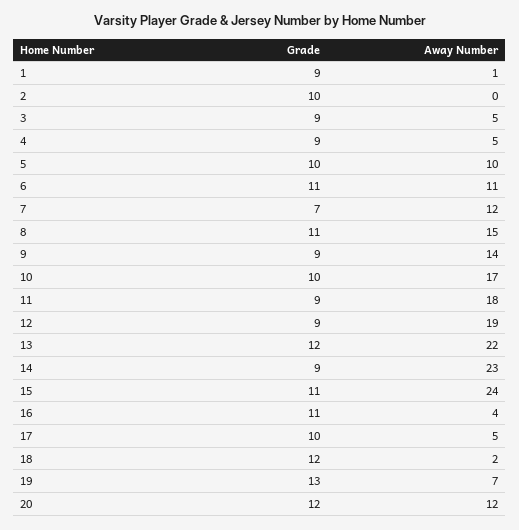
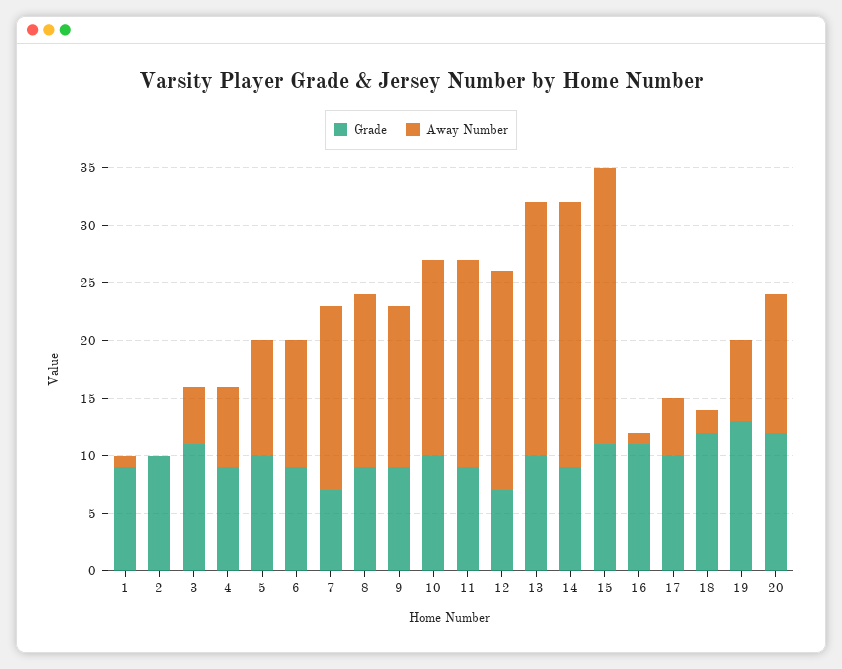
  {
    "Grade": {
      "1": 9,
      "2": 10,
-     "3": 9,
+     "3": 11,
      "4": 9,
      "5": 10,
-     "6": 11,
+     "6": 9,
      "7": 7,
-     "8": 11,
+     "8": 9,
      "9": 9,
      "10": 10,
      "11": 9,
-     "12": 9,
+     "12": 7,
-     "13": 12,
+     "13": 10,
      "14": 9,
      "15": 11,
      "16": 11,
      "17": 10,
      "18": 12,
      "19": 13,
      "20": 12
    },
    "Away Number": {
      "1": 1,
      "2": 0,
      "3": 5,
-     "4": 5,
+     "4": 7,
      "5": 10,
      "6": 11,
-     "7": 12,
+     "7": 16,
      "8": 15,
      "9": 14,
      "10": 17,
      "11": 18,
      "12": 19,
      "13": 22,
      "14": 23,
      "15": 24,
-     "16": 4,
+     "16": 1,
      "17": 5,
      "18": 2,
      "19": 7,
      "20": 12
    }
  }

